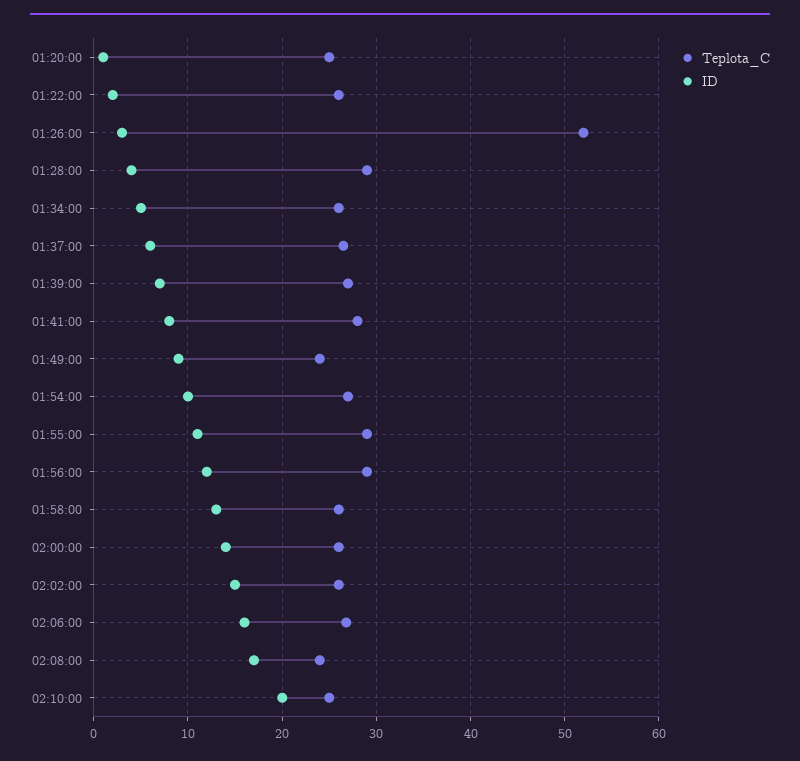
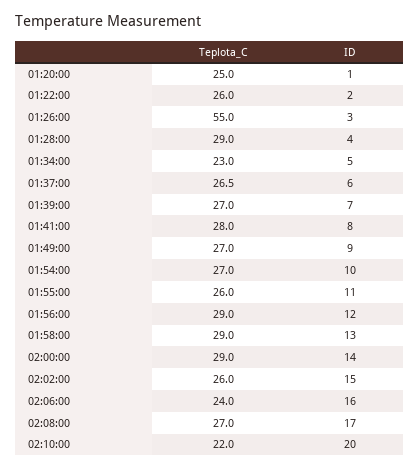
  {
    "Teplota_C": {
      "01:20:00": 25,
      "01:22:00": 26,
-     "01:26:00": 52,
+     "01:26:00": 55,
      "01:28:00": 29,
-     "01:34:00": 26,
+     "01:34:00": 23,
      "01:37:00": 26.5,
      "01:39:00": 27,
      "01:41:00": 28,
-     "01:49:00": 24,
+     "01:49:00": 27,
      "01:54:00": 27,
-     "01:55:00": 29,
+     "01:55:00": 26,
      "01:56:00": 29,
-     "01:58:00": 26,
+     "01:58:00": 29,
-     "02:00:00": 26,
+     "02:00:00": 29,
      "02:02:00": 26,
-     "02:06:00": 27,
+     "02:06:00": 24,
-     "02:08:00": 24,
+     "02:08:00": 27,
-     "02:10:00": 25
+     "02:10:00": 22
    },
    "ID": {
      "01:20:00": 1,
      "01:22:00": 2,
      "01:26:00": 3,
      "01:28:00": 4,
      "01:34:00": 5,
      "01:37:00": 6,
      "01:39:00": 7,
      "01:41:00": 8,
      "01:49:00": 9,
      "01:54:00": 10,
      "01:55:00": 11,
      "01:56:00": 12,
      "01:58:00": 13,
      "02:00:00": 14,
      "02:02:00": 15,
      "02:06:00": 16,
      "02:08:00": 17,
      "02:10:00": 20
    }
  }

